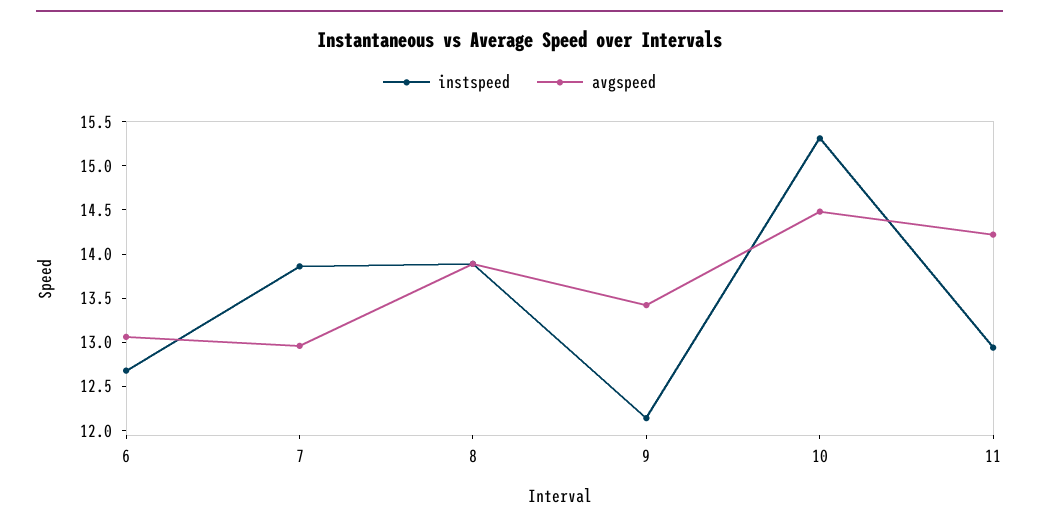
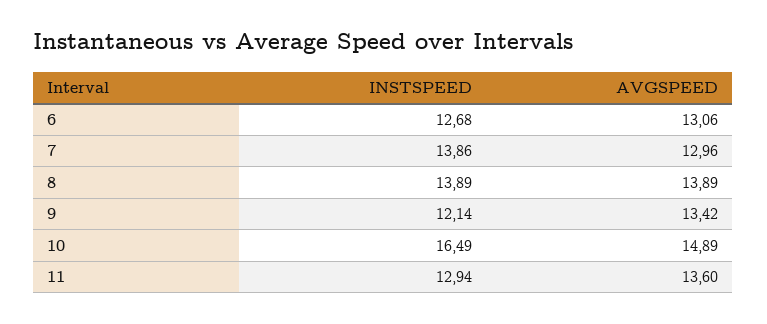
  {
    "instspeed": {
      "6": 12.68,
      "7": 13.86,
      "8": 13.89,
      "9": 12.14,
-     "10": 15.3,
+     "10": 16.49,
      "11": 12.94
    },
    "avgspeed": {
      "6": 13.06,
      "7": 12.96,
      "8": 13.89,
      "9": 13.42,
-     "10": 14.5,
+     "10": 14.89,
-     "11": 14.2
+     "11": 13.6
    }
  }

